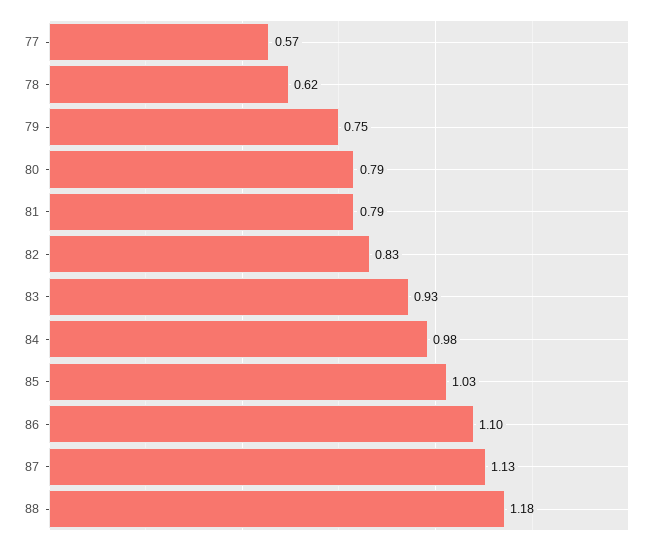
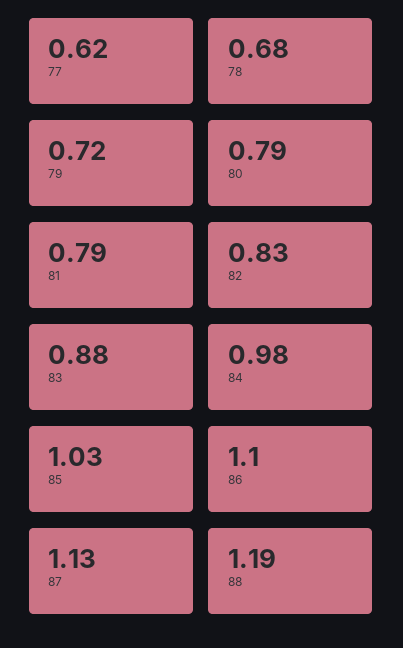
  {
-   "77": 0.57,
+   "77": 0.62,
-   "78": 0.62,
+   "78": 0.68,
-   "79": 0.75,
+   "79": 0.72,
    "80": 0.79,
    "81": 0.79,
    "82": 0.83,
-   "83": 0.93,
+   "83": 0.88,
    "84": 0.98,
    "85": 1.03,
    "86": 1.1,
    "87": 1.13,
-   "88": 1.18
+   "88": 1.19
  }

